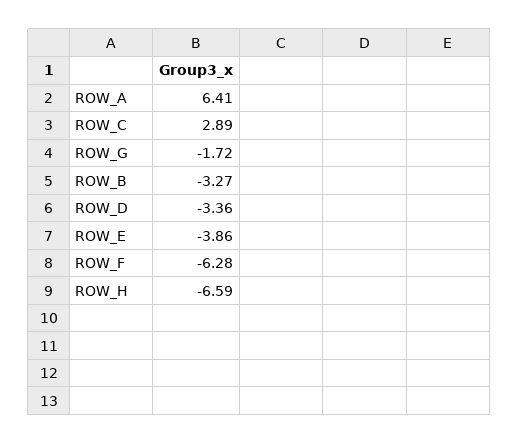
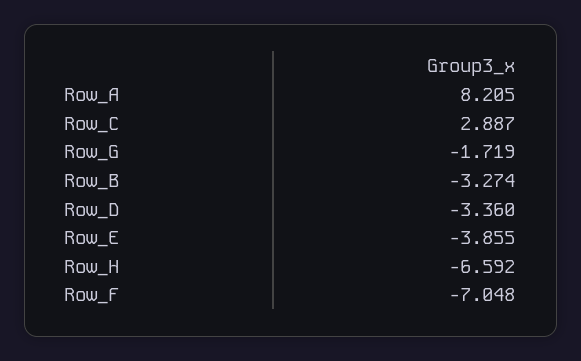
  {
-   "ROW_A": 6.41,
+   "ROW_A": 8.205,
    "ROW_C": 2.887,
    "ROW_G": -1.719,
    "ROW_B": -3.274,
    "ROW_D": -3.36,
    "ROW_E": -3.855,
-   "ROW_F": -6.28,
+   "ROW_F": -7.048,
    "ROW_H": -6.592
  }

